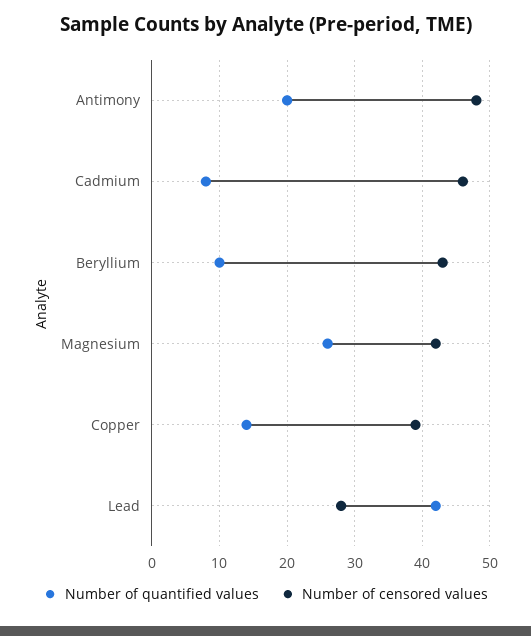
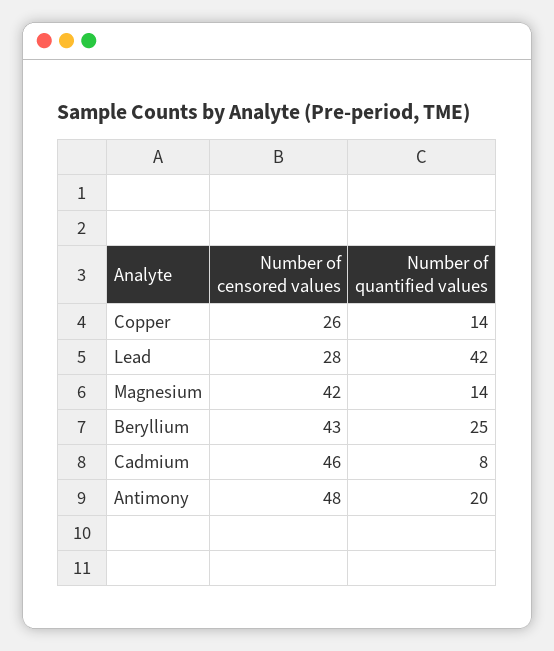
  {
    "Number of quantified values": {
      "Antimony": 20,
      "Cadmium": 8,
-     "Beryllium": 10,
+     "Beryllium": 25,
-     "Magnesium": 26,
+     "Magnesium": 14,
      "Copper": 14,
      "Lead": 42
    },
    "Number of censored values": {
      "Antimony": 48,
      "Cadmium": 46,
      "Beryllium": 43,
      "Magnesium": 42,
-     "Copper": 39,
+     "Copper": 26,
      "Lead": 28
    }
  }

